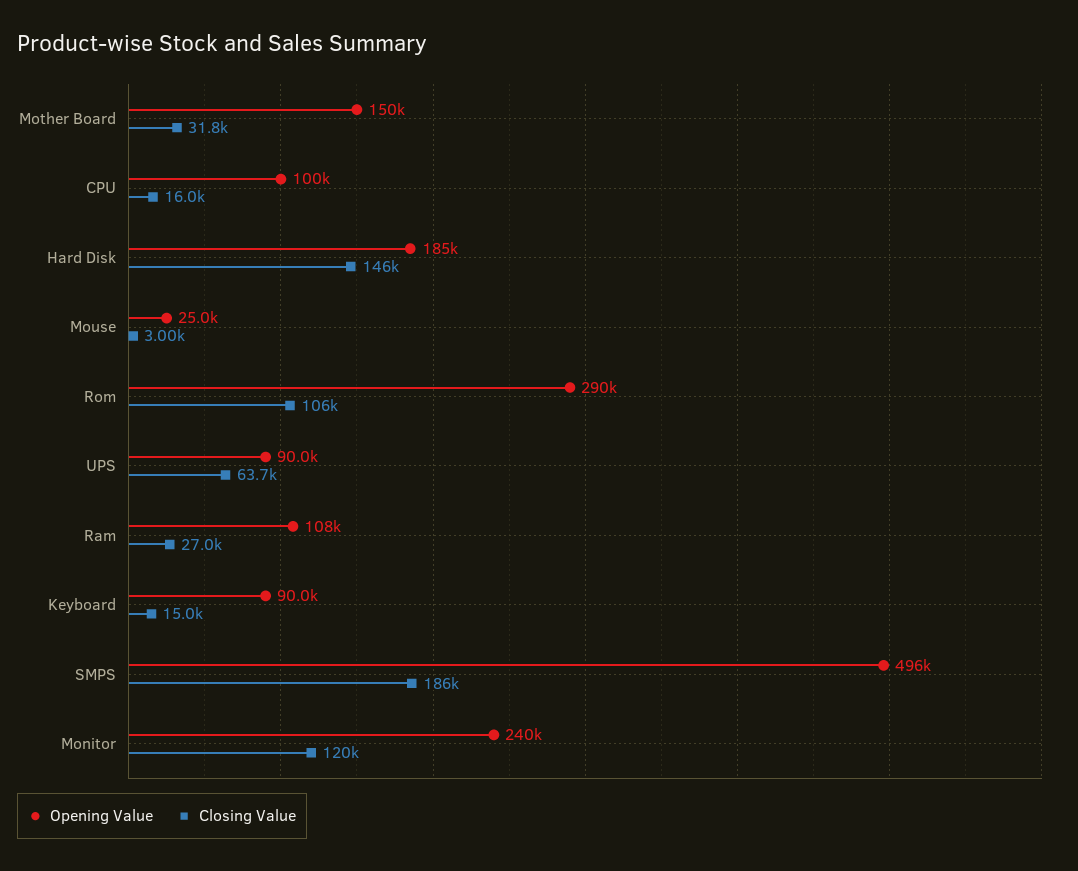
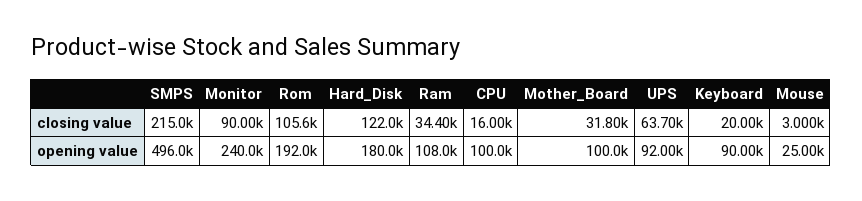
  {
    "Opening Value": {
-     "Mother Board": 150000,
+     "Mother Board": 100000,
      "CPU": 100000,
-     "Hard Disk": 185000,
+     "Hard Disk": 180000,
      "Mouse": 25000,
-     "Rom": 290000,
+     "Rom": 192000,
-     "UPS": 90000,
+     "UPS": 92000,
      "Ram": 108000,
      "Keyboard": 90000,
      "SMPS": 496000,
      "Monitor": 240000
    },
    "Closing Value": {
      "Mother Board": 31800,
      "CPU": 16000,
-     "Hard Disk": 146000,
+     "Hard Disk": 122000,
      "Mouse": 3000,
      "Rom": 105600,
      "UPS": 63700,
-     "Ram": 27000,
+     "Ram": 34400,
-     "Keyboard": 15000,
+     "Keyboard": 20000,
-     "SMPS": 186000,
+     "SMPS": 215000,
-     "Monitor": 120000
+     "Monitor": 90000
    }
  }

